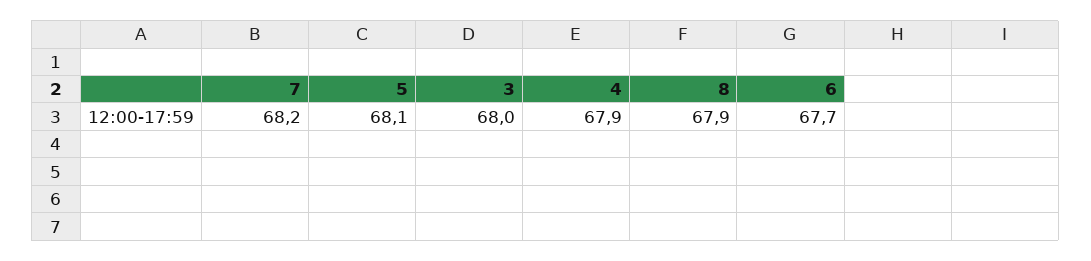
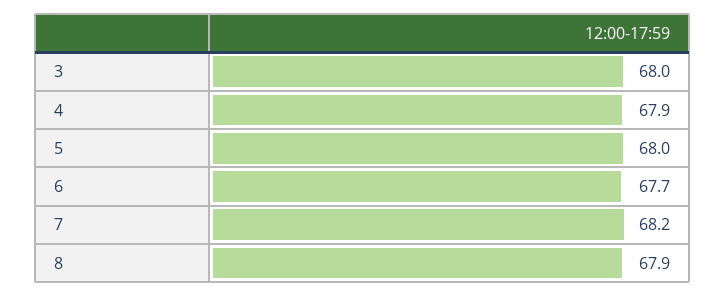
  {
    "7": 68.2,
-   "5": 68.1,
+   "5": 68,
    "3": 68,
    "4": 67.9,
    "8": 67.9,
    "6": 67.7
  }

